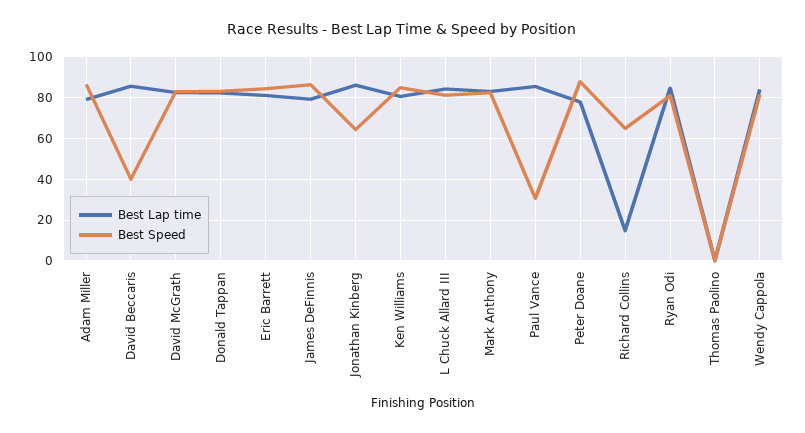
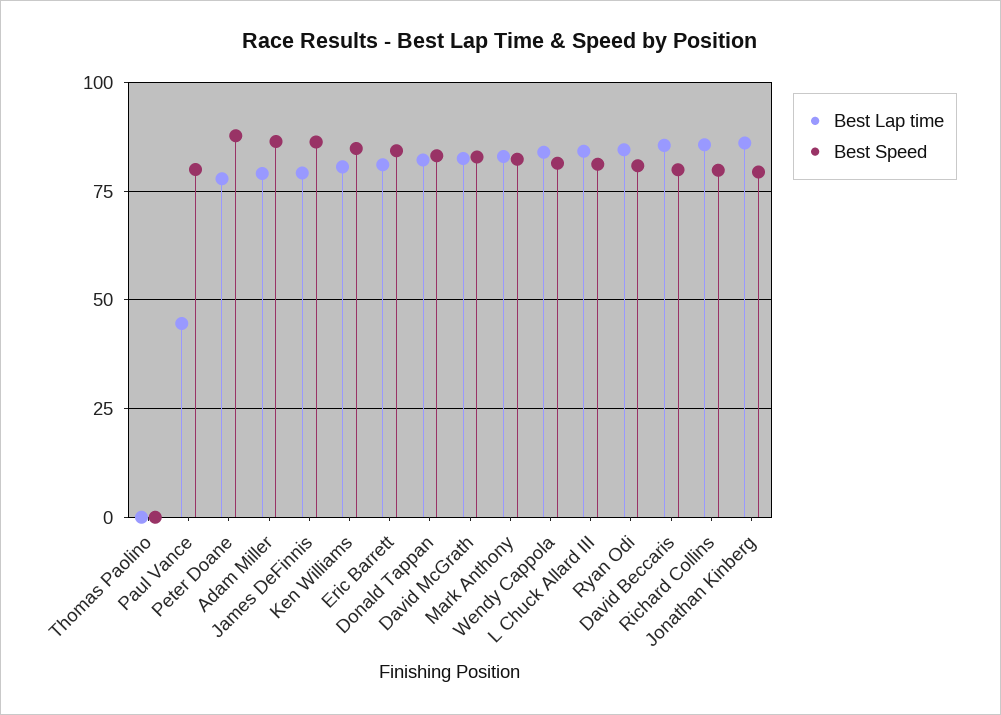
  {
    "Best Lap time": {
      "Adam Miller": 80,
      "David Beccaris": 85,
      "David McGrath": 82.5,
      "Donald Tappan": 82.5,
      "Eric Barrett": 80,
      "James DeFinnis": 80,
      "Jonathan Kinberg": 85,
      "Ken Williams": 80,
      "L Chuck Allard III": 85,
      "Mark Anthony": 82.5,
-     "Paul Vance": 85,
+     "Paul Vance": 45,
      "Peter Doane": 77.5,
-     "Richard Collins": 15,
+     "Richard Collins": 85,
      "Ryan Odi": 85,
      "Thomas Paolino": 0,
      "Wendy Cappola": 85
    },
    "Best Speed": {
      "Adam Miller": 87.5,
-     "David Beccaris": 40,
+     "David Beccaris": 80,
      "David McGrath": 82.5,
      "Donald Tappan": 82.5,
      "Eric Barrett": 85,
      "James DeFinnis": 87.5,
-     "Jonathan Kinberg": 65,
+     "Jonathan Kinberg": 80,
      "Ken Williams": 85,
      "L Chuck Allard III": 80,
      "Mark Anthony": 82.5,
-     "Paul Vance": 30,
+     "Paul Vance": 80,
      "Peter Doane": 87.5,
-     "Richard Collins": 65,
+     "Richard Collins": 80,
      "Ryan Odi": 80,
      "Thomas Paolino": 0,
      "Wendy Cappola": 82.5
    }
  }

